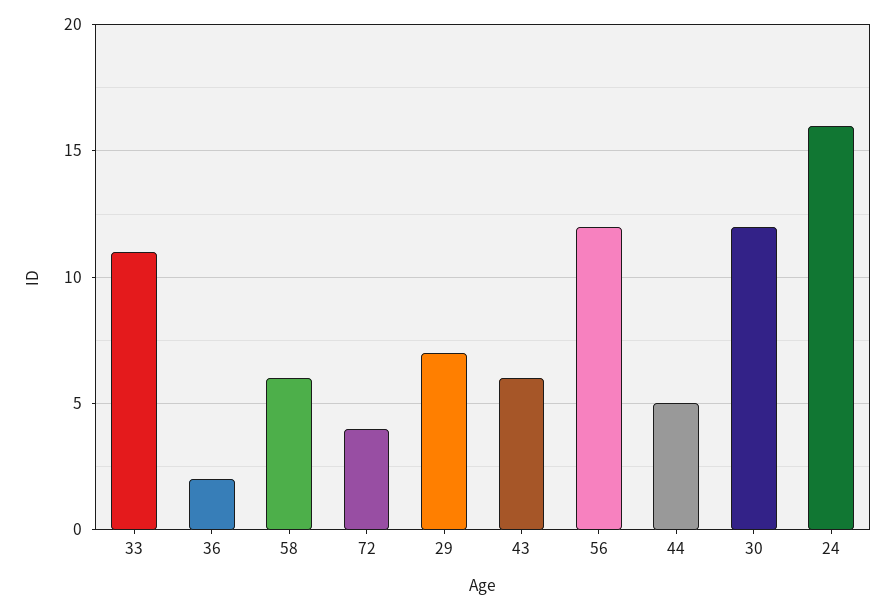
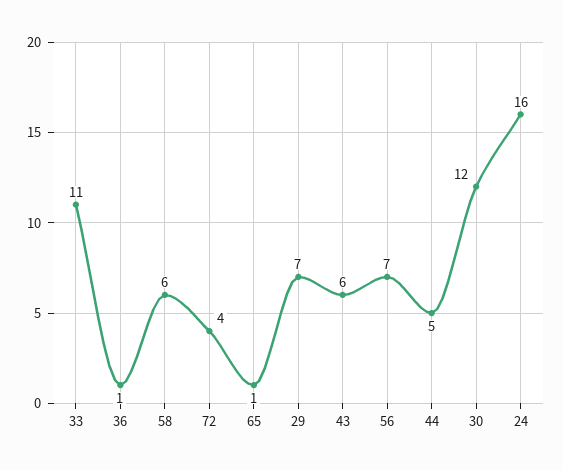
  {
    "33": 11,
-   "36": 2,
+   "36": 1,
    "58": 6,
    "72": 4,
    "29": 7,
    "43": 6,
-   "56": 12,
+   "56": 7,
    "44": 5,
    "30": 12,
-   "24": 16
+   "24": 16,
+   "65": 1
  }

